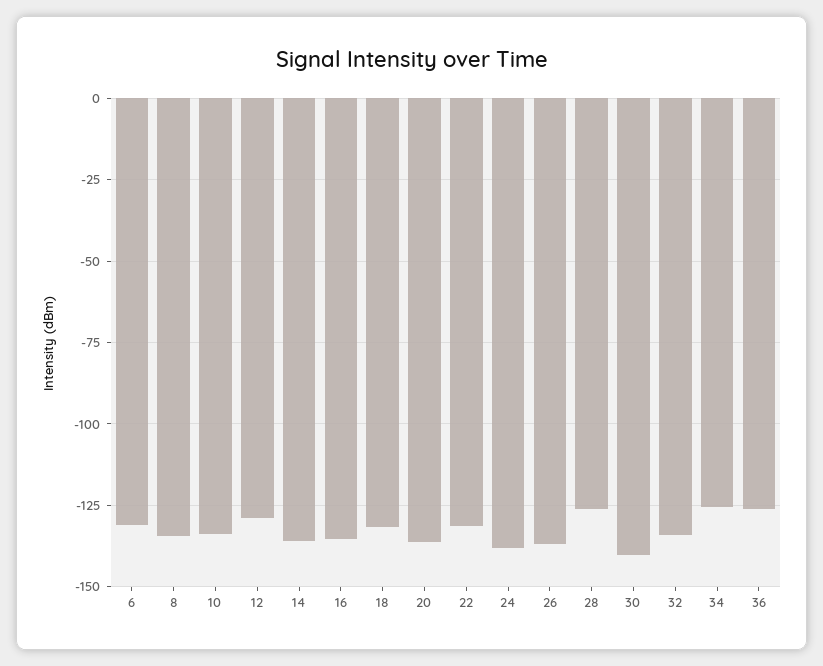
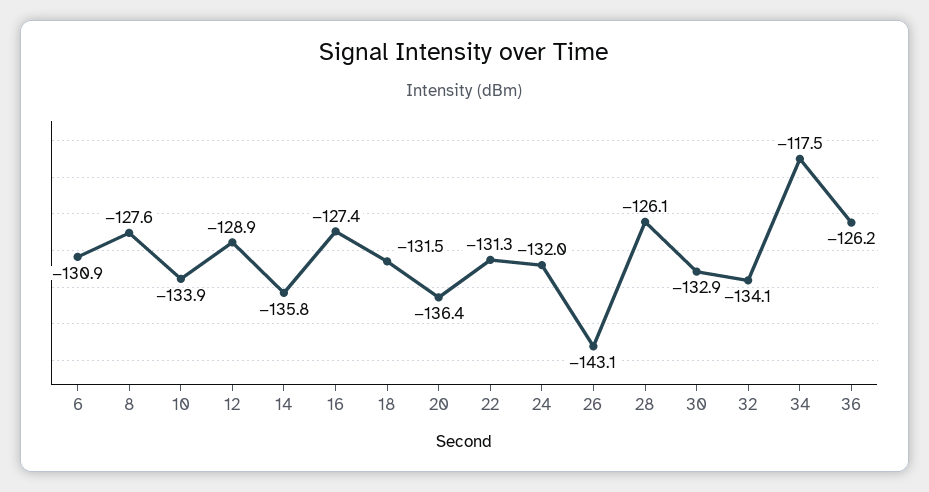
  {
    "6": -130.9,
-   "8": -135,
+   "8": -127.6,
    "10": -133.9,
    "12": -128.9,
    "14": -135.8,
-   "16": -135,
+   "16": -127.4,
    "18": -131.5,
    "20": -136.4,
    "22": -131.3,
-   "24": -137.5,
+   "24": -132,
-   "26": -137.5,
+   "26": -143.1,
    "28": -126.1,
-   "30": -140,
+   "30": -132.9,
    "32": -134.1,
-   "34": -125,
+   "34": -117.5,
    "36": -126.2
  }

